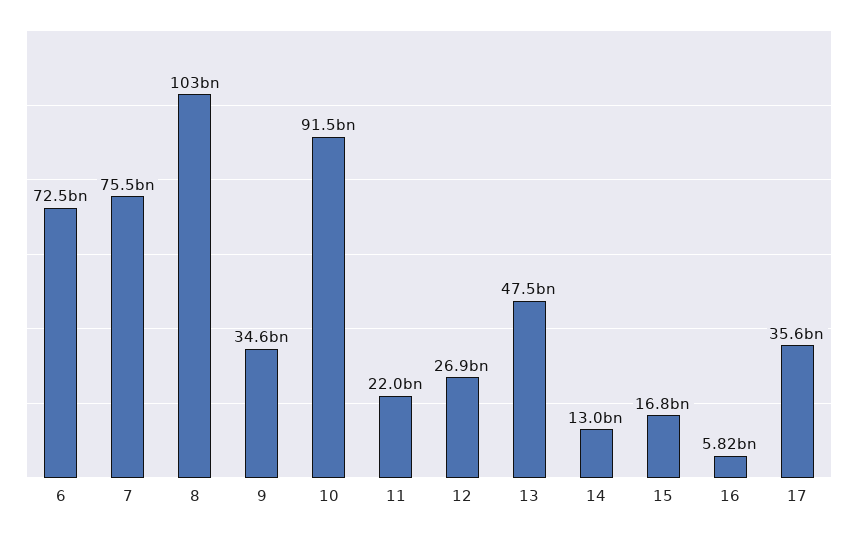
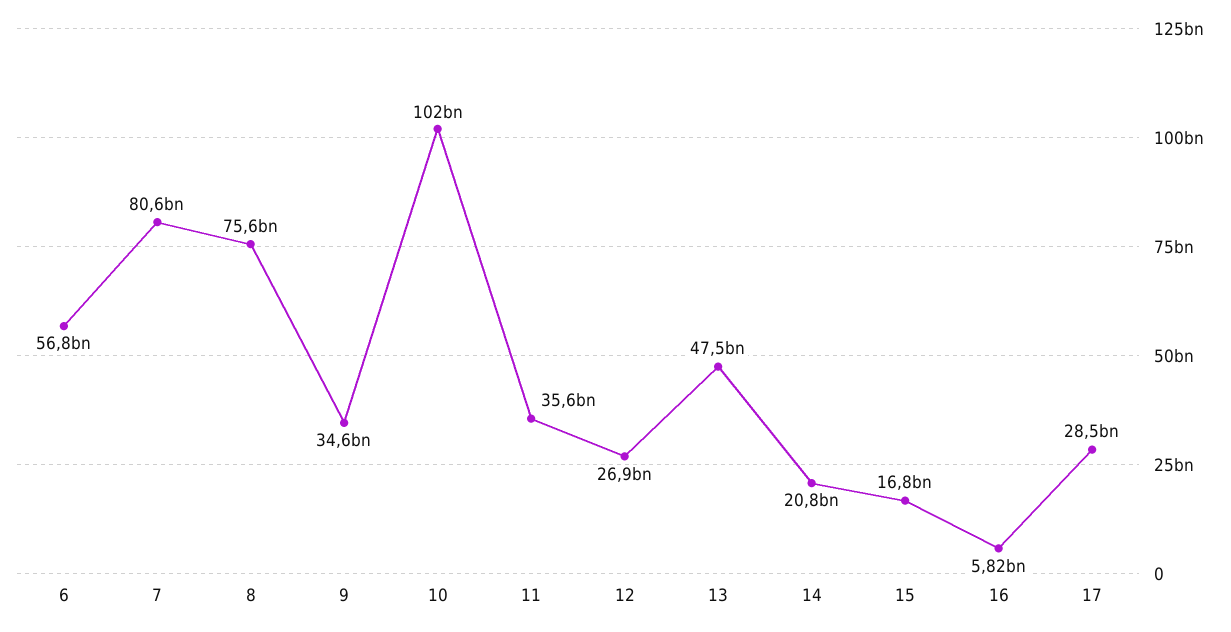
  {
-   "6": 72500000000,
+   "6": 56800000000,
-   "7": 75500000000,
+   "7": 80600000000,
-   "8": 103000000000,
+   "8": 75600000000,
    "9": 34600000000,
-   "10": 91500000000,
+   "10": 102000000000,
-   "11": 22000000000,
+   "11": 35600000000,
    "12": 26900000000,
    "13": 47500000000,
-   "14": 13000000000,
+   "14": 20800000000,
    "15": 16800000000,
    "16": 5820000000,
-   "17": 35600000000
+   "17": 28500000000
  }

